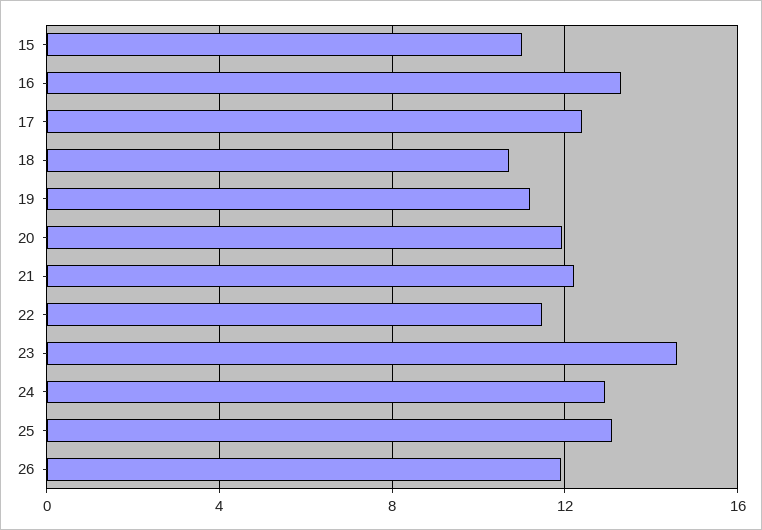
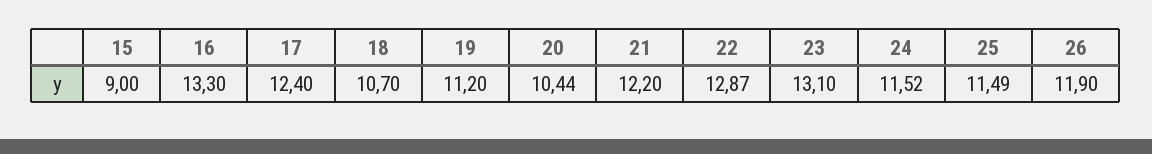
  {
-   "15": 11,
+   "15": 9,
    "16": 13.3,
    "17": 12.4,
    "18": 10.7,
    "19": 11.2,
-   "20": 12,
+   "20": 10.44,
    "21": 12.2,
-   "22": 11.5,
+   "22": 12.87,
-   "23": 14.5,
+   "23": 13.1,
-   "24": 13,
+   "24": 11.52,
-   "25": 13,
+   "25": 11.49,
    "26": 11.9
  }

